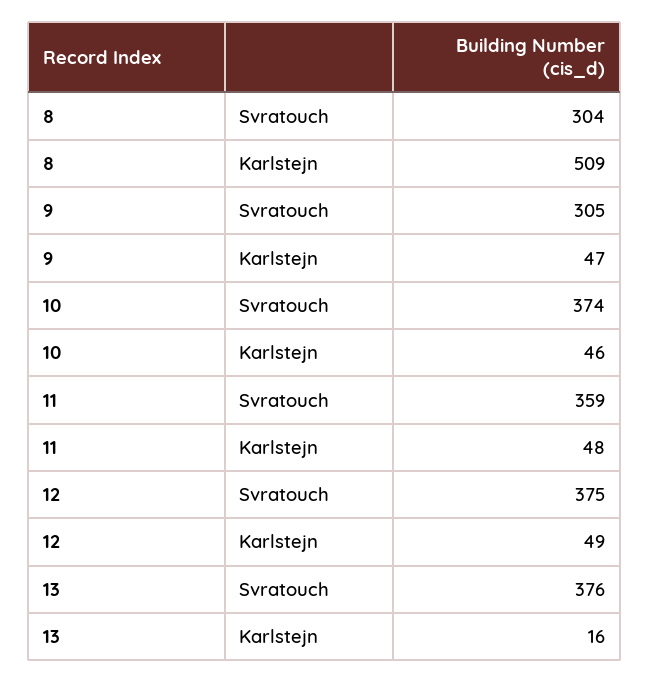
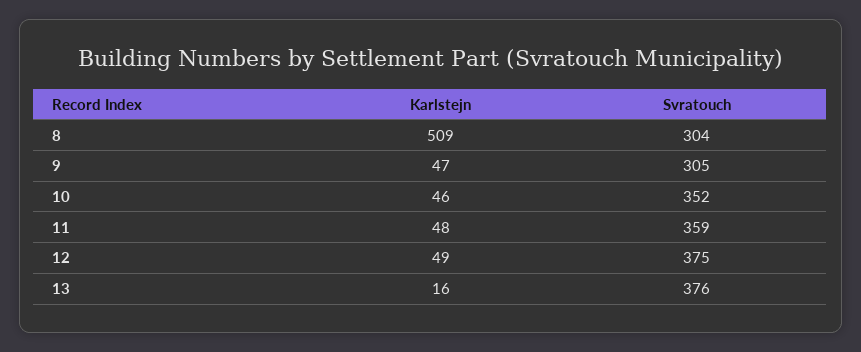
  {
    "8": {
      "Svratouch": 304,
      "Karlstejn": 509
    },
    "9": {
      "Svratouch": 305,
      "Karlstejn": 47
    },
    "10": {
-     "Svratouch": 374,
+     "Svratouch": 352,
      "Karlstejn": 46
    },
    "11": {
      "Svratouch": 359,
      "Karlstejn": 48
    },
    "12": {
      "Svratouch": 375,
      "Karlstejn": 49
    },
    "13": {
      "Svratouch": 376,
      "Karlstejn": 16
    }
  }

